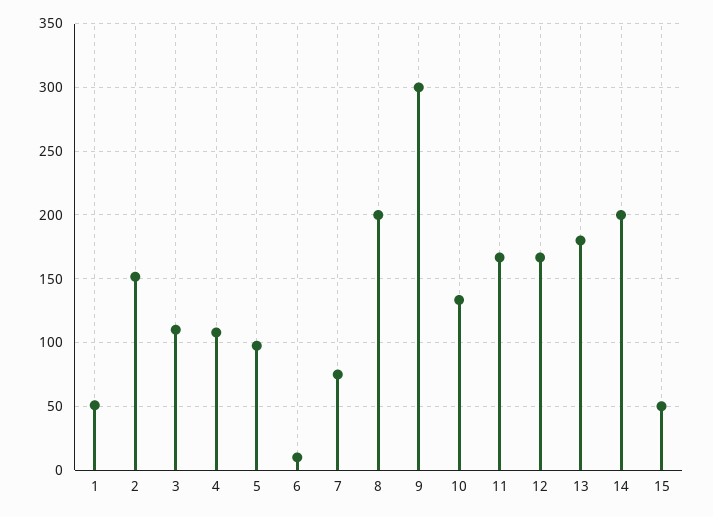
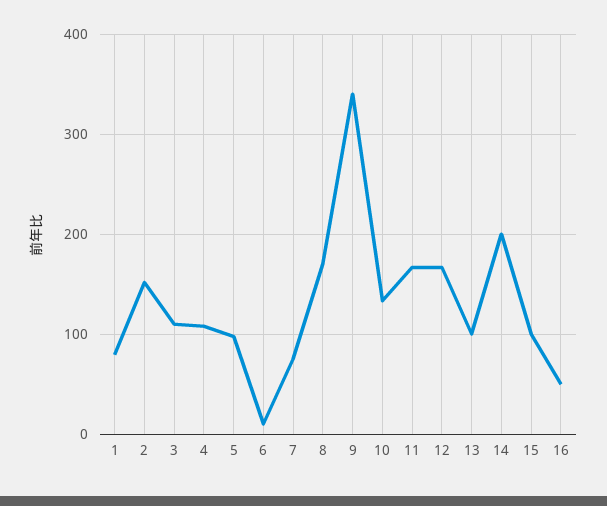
  {
-   "1": 50,
+   "1": 80,
    "2": 150,
    "3": 110,
    "4": 110,
    "5": 100,
    "6": 10,
    "7": 75,
-   "8": 200,
+   "8": 170,
-   "9": 300,
+   "9": 340,
    "10": 135,
    "11": 165,
    "12": 165,
-   "13": 180,
+   "13": 100,
    "14": 200,
-   "15": 50
+   "15": 100,
+   "16": 50
  }

